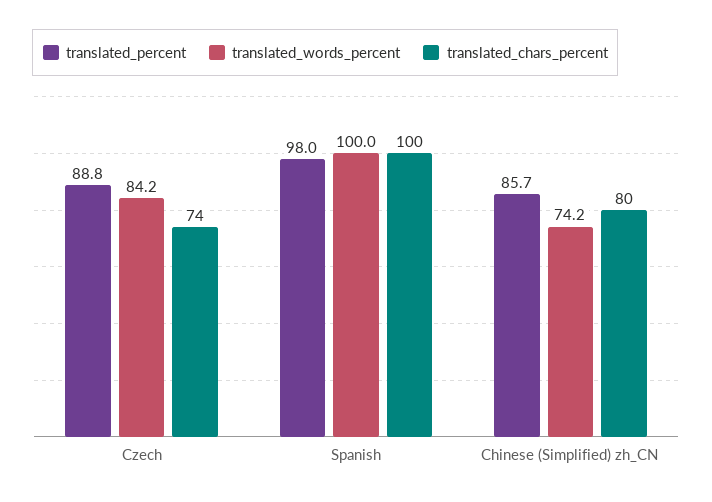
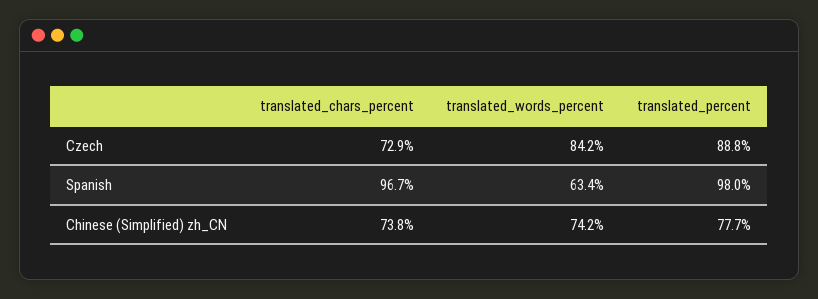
  {
    "translated_percent": {
      "Czech": 88.8,
      "Spanish": 98,
-     "Chinese (Simplified) zh_CN": 85.7
+     "Chinese (Simplified) zh_CN": 77.7
    },
    "translated_words_percent": {
      "Czech": 84.2,
-     "Spanish": 100,
+     "Spanish": 63.4,
      "Chinese (Simplified) zh_CN": 74.2
    },
    "translated_chars_percent": {
-     "Czech": 74,
+     "Czech": 72.9,
-     "Spanish": 100,
+     "Spanish": 96.7,
-     "Chinese (Simplified) zh_CN": 80
+     "Chinese (Simplified) zh_CN": 73.8
    }
  }

